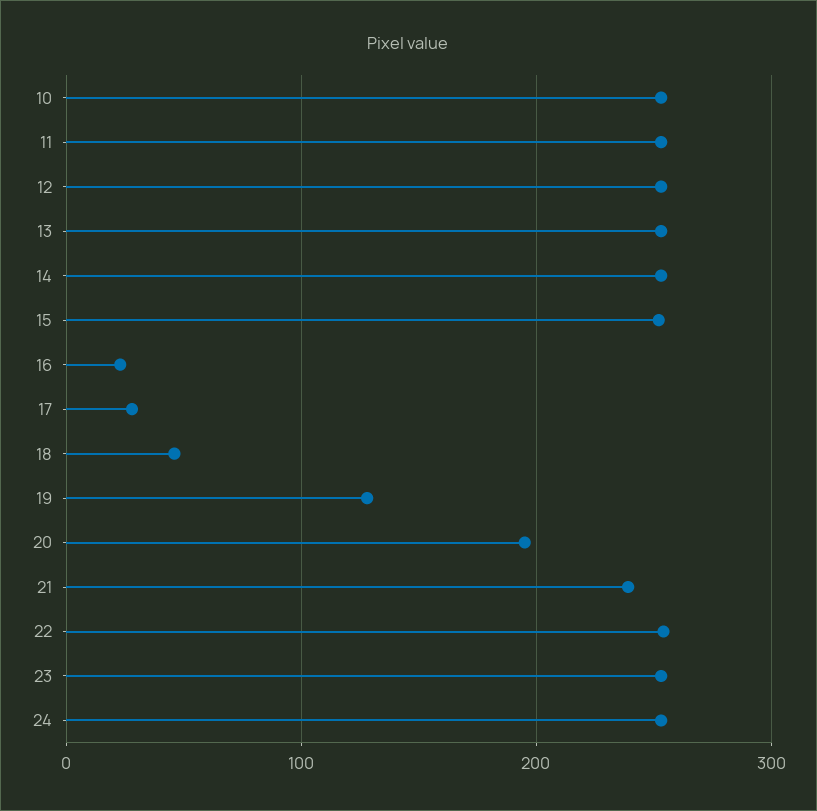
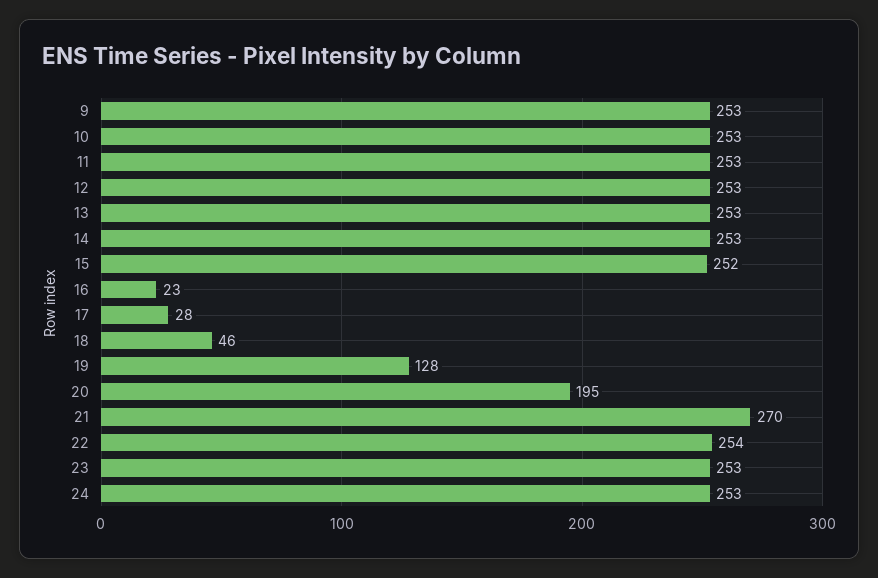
  {
    "10": 253,
    "11": 253,
    "12": 253,
    "13": 253,
    "14": 253,
    "15": 252,
    "16": 23,
    "17": 28,
    "18": 46,
    "19": 128,
    "20": 195,
-   "21": 240,
+   "21": 270,
    "22": 254,
    "23": 253,
-   "24": 253
+   "24": 253,
+   "9": 253
  }

